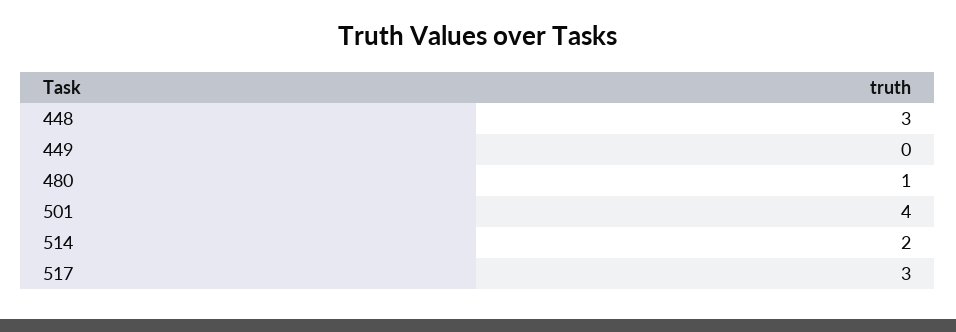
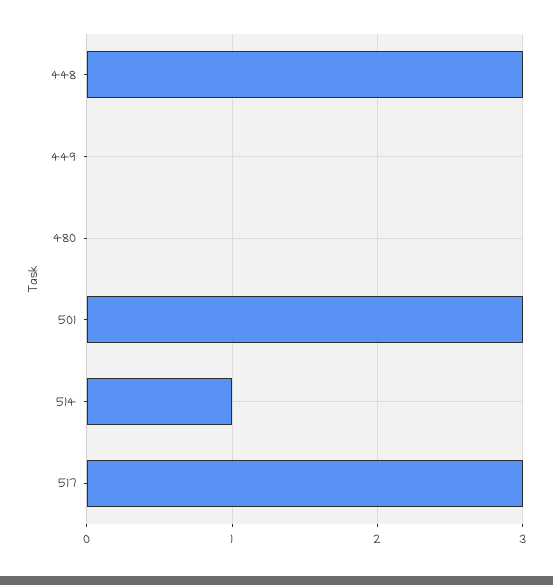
  {
    "448": 3,
    "449": 0,
-   "480": 1,
+   "480": 0,
-   "501": 4,
+   "501": 3,
-   "514": 2,
+   "514": 1,
    "517": 3
  }

